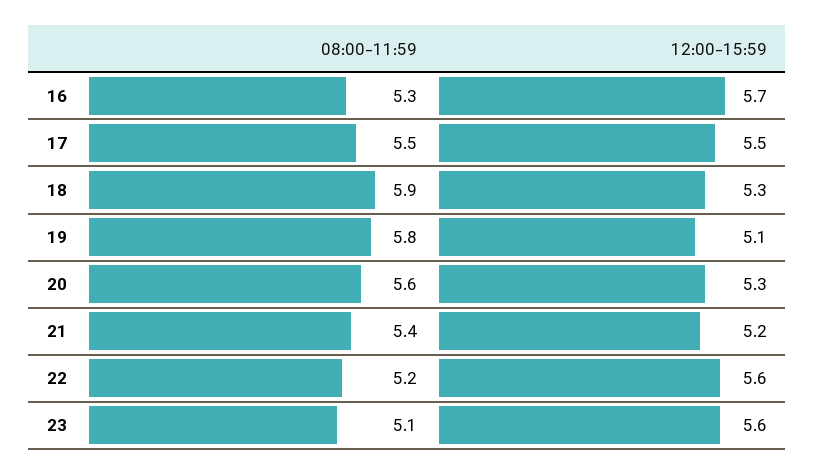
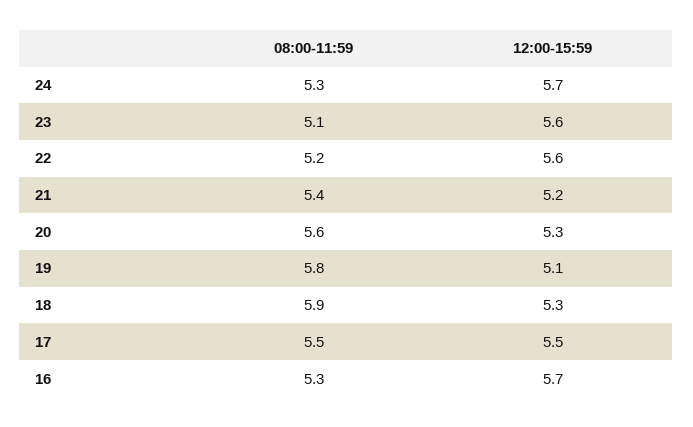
  {
    "08:00-11:59": {
      "16": 5.3,
      "17": 5.5,
      "18": 5.9,
      "19": 5.8,
      "20": 5.6,
      "21": 5.4,
      "22": 5.2,
-     "23": 5.1
+     "23": 5.1,
+     "24": 5.3
    },
    "12:00-15:59": {
      "16": 5.7,
      "17": 5.5,
      "18": 5.3,
      "19": 5.1,
      "20": 5.3,
      "21": 5.2,
      "22": 5.6,
-     "23": 5.6
+     "23": 5.6,
+     "24": 5.7
    }
  }

